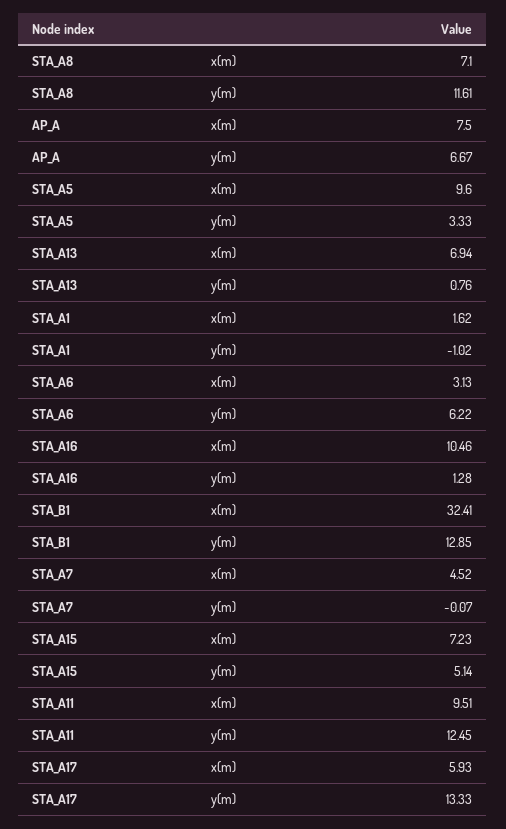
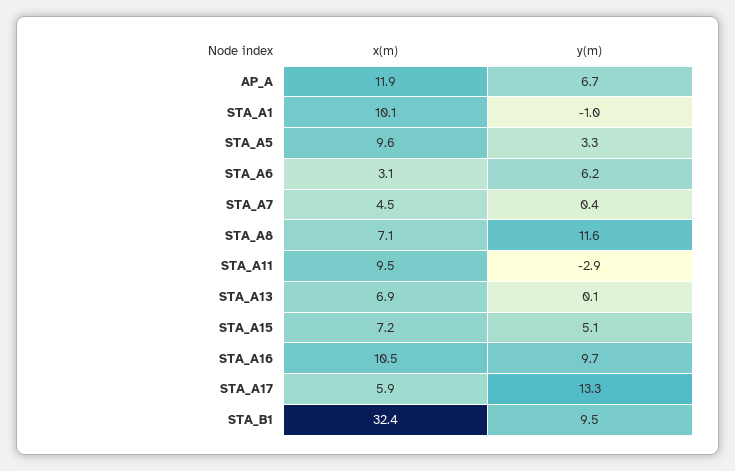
  {
    "STA_A8": {
      "x(m)": 7.1,
      "y(m)": 11.61
    },
    "AP_A": {
-     "x(m)": 7.5,
+     "x(m)": 11.9,
      "y(m)": 6.67
    },
    "STA_A5": {
      "x(m)": 9.6,
      "y(m)": 3.33
    },
    "STA_A13": {
      "x(m)": 6.94,
-     "y(m)": 0.76
+     "y(m)": 0.1
    },
    "STA_A1": {
-     "x(m)": 1.62,
+     "x(m)": 10.1,
      "y(m)": -1.02
    },
    "STA_A6": {
      "x(m)": 3.13,
      "y(m)": 6.22
    },
    "STA_A16": {
      "x(m)": 10.46,
-     "y(m)": 1.28
+     "y(m)": 9.7
    },
    "STA_B1": {
      "x(m)": 32.41,
-     "y(m)": 12.85
+     "y(m)": 9.5
    },
    "STA_A7": {
      "x(m)": 4.52,
-     "y(m)": -0.07
+     "y(m)": 0.4
    },
    "STA_A15": {
      "x(m)": 7.23,
      "y(m)": 5.14
    },
    "STA_A11": {
      "x(m)": 9.51,
-     "y(m)": 12.45
+     "y(m)": -2.9
    },
    "STA_A17": {
      "x(m)": 5.93,
      "y(m)": 13.33
    }
  }

